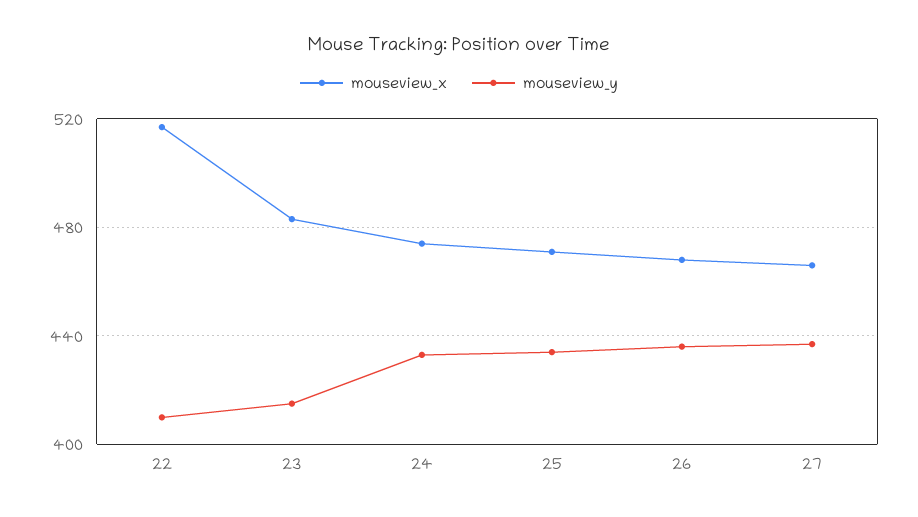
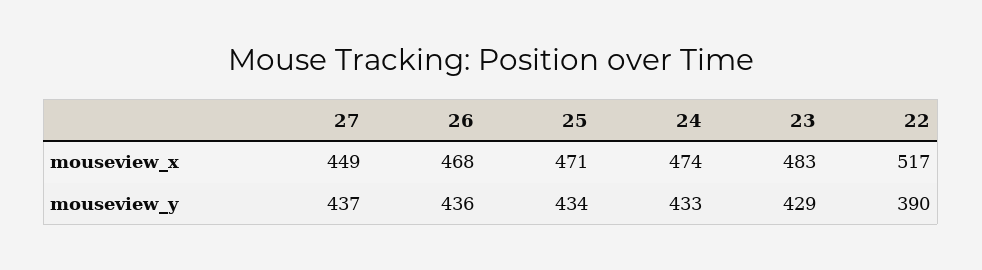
  {
    "mouseview_x": {
      "22": 517,
      "23": 483,
      "24": 474,
      "25": 471,
      "26": 468,
-     "27": 465
+     "27": 449
    },
    "mouseview_y": {
-     "22": 410,
+     "22": 390,
-     "23": 415,
+     "23": 429,
      "24": 433,
      "25": 434,
      "26": 436,
      "27": 437
    }
  }

